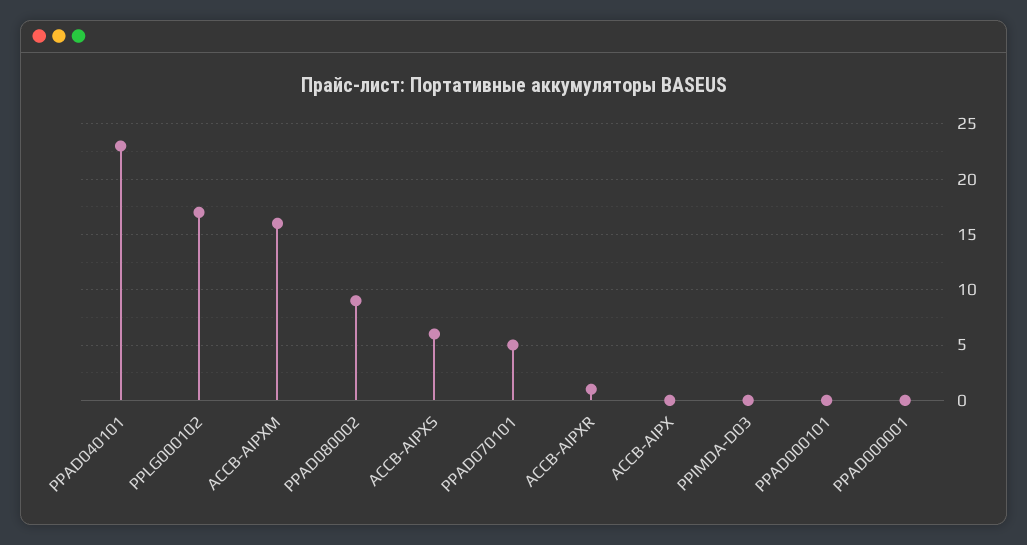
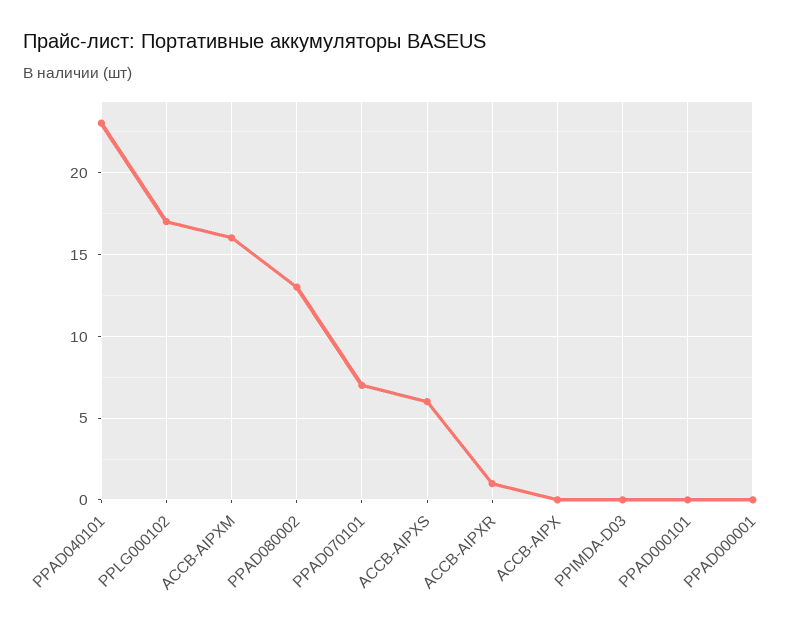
  {
    "PPAD040101": 23,
    "PPLG000102": 17,
    "ACCB-AIPXM": 16,
-   "PPAD080002": 9,
+   "PPAD080002": 13,
    "ACCB-AIPXS": 6,
-   "PPAD070101": 5,
+   "PPAD070101": 7,
    "ACCB-AIPXR": 1,
    "ACCB-AIPX": 0,
    "PPIMDA-D03": 0,
    "PPAD000101": 0,
    "PPAD000001": 0
  }

